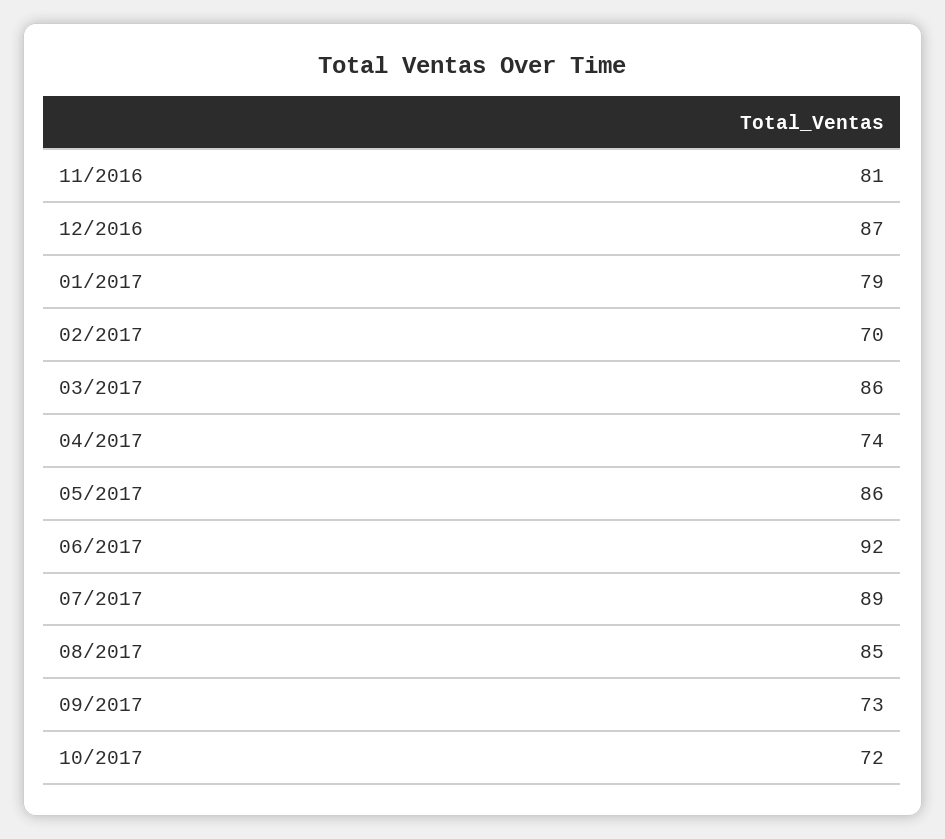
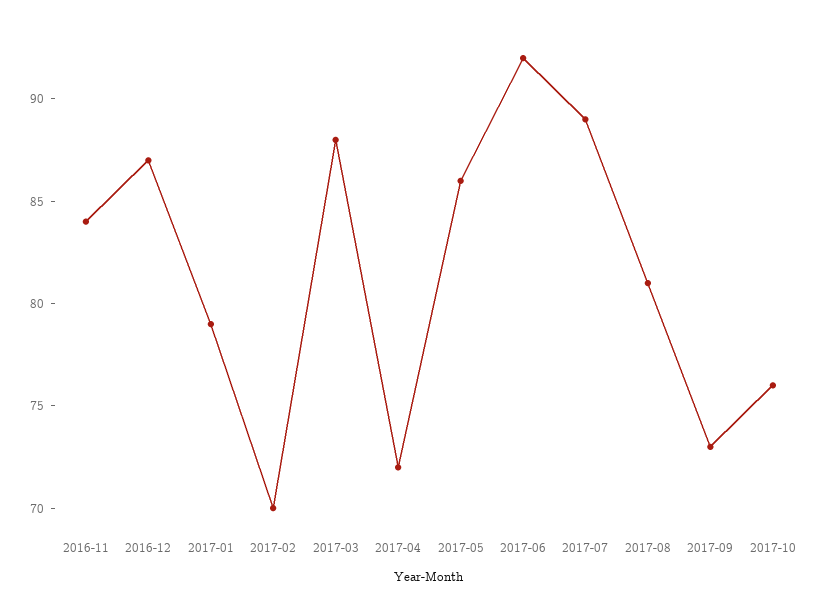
  {
-   "11/2016": 81,
+   "11/2016": 84,
    "12/2016": 87,
    "01/2017": 79,
    "02/2017": 70,
-   "03/2017": 86,
+   "03/2017": 88,
-   "04/2017": 74,
+   "04/2017": 72,
    "05/2017": 86,
    "06/2017": 92,
    "07/2017": 89,
-   "08/2017": 85,
+   "08/2017": 81,
    "09/2017": 73,
-   "10/2017": 72
+   "10/2017": 76
  }

